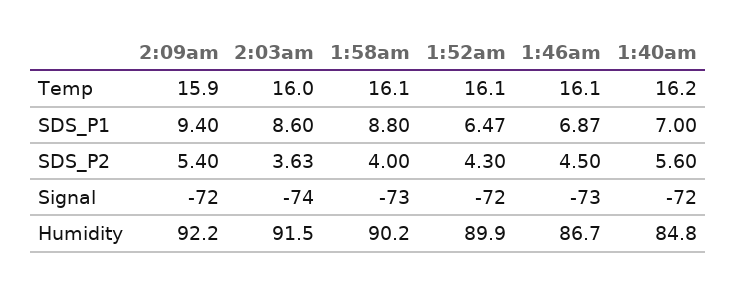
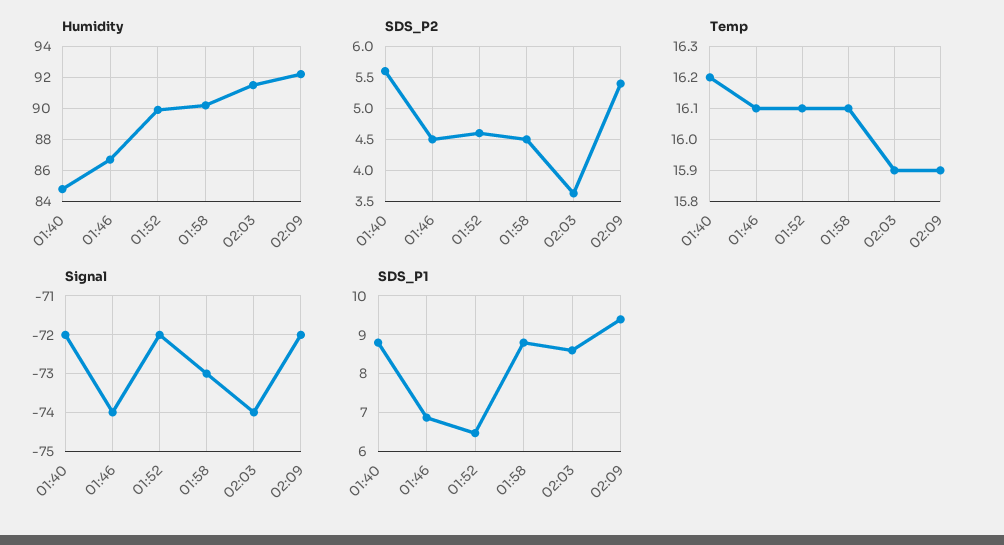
  {
    "Temp": {
      "2:09am": 15.9,
-     "2:03am": 16,
+     "2:03am": 15.9,
      "1:58am": 16.1,
      "1:52am": 16.1,
      "1:46am": 16.1,
      "1:40am": 16.2
    },
    "SDS_P1": {
      "2:09am": 9.4,
      "2:03am": 8.6,
      "1:58am": 8.8,
      "1:52am": 6.47,
      "1:46am": 6.87,
-     "1:40am": 7
+     "1:40am": 8.8
    },
    "SDS_P2": {
      "2:09am": 5.4,
      "2:03am": 3.63,
-     "1:58am": 4,
+     "1:58am": 4.5,
-     "1:52am": 4.3,
+     "1:52am": 4.6,
      "1:46am": 4.5,
      "1:40am": 5.6
    },
    "Signal": {
      "2:09am": -72,
      "2:03am": -74,
      "1:58am": -73,
      "1:52am": -72,
-     "1:46am": -73,
+     "1:46am": -74,
      "1:40am": -72
    },
    "Humidity": {
      "2:09am": 92.2,
      "2:03am": 91.5,
      "1:58am": 90.2,
      "1:52am": 89.9,
      "1:46am": 86.7,
      "1:40am": 84.8
    }
  }

